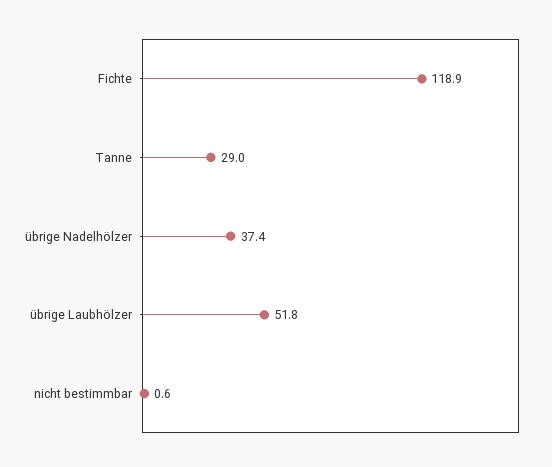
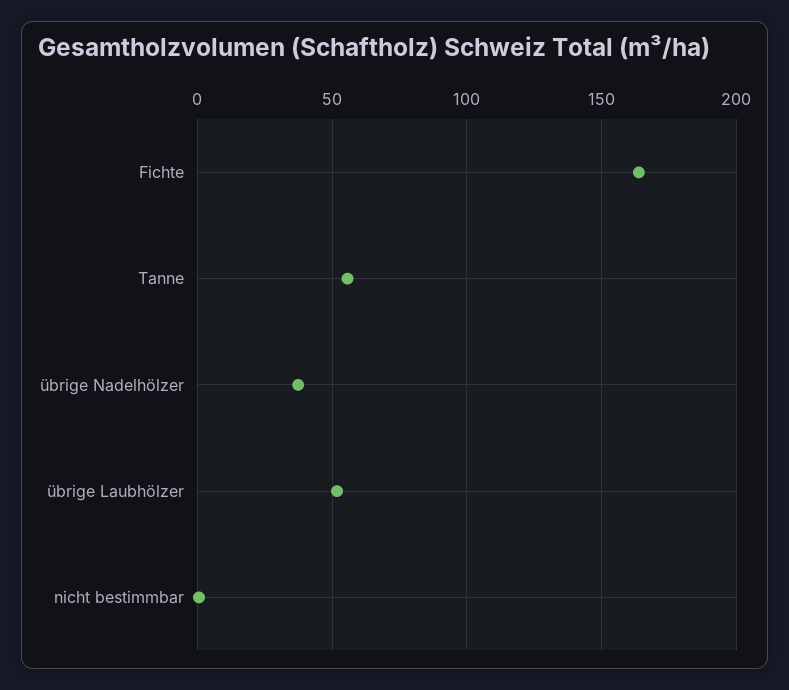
  {
-   "Fichte": 118.9,
+   "Fichte": 165,
-   "Tanne": 29,
+   "Tanne": 55,
    "übrige Nadelhölzer": 37.4,
    "übrige Laubhölzer": 51.8,
    "nicht bestimmbar": 0.6
  }

